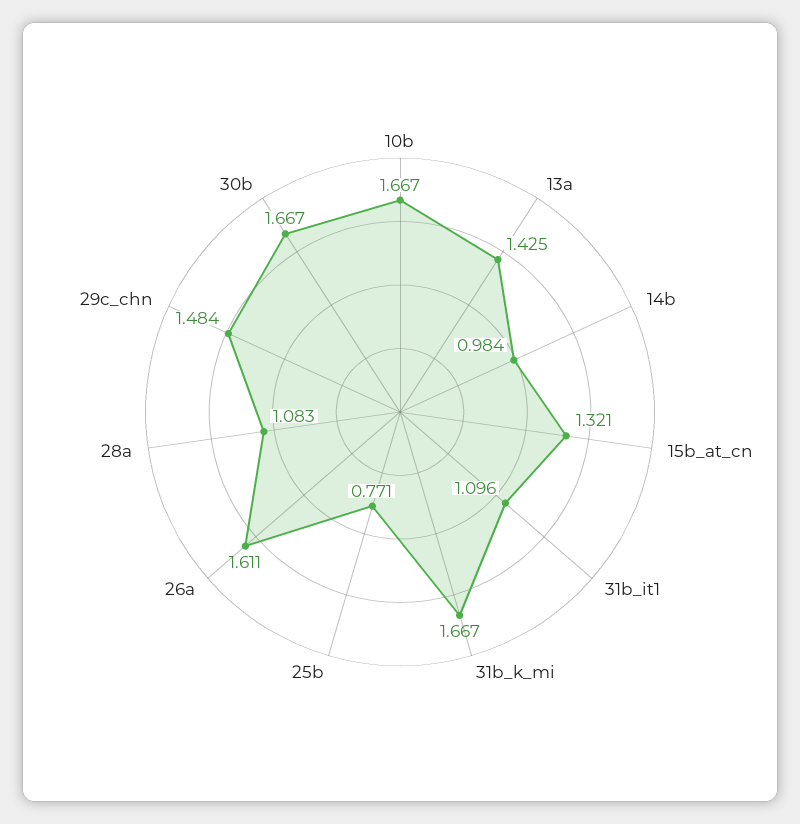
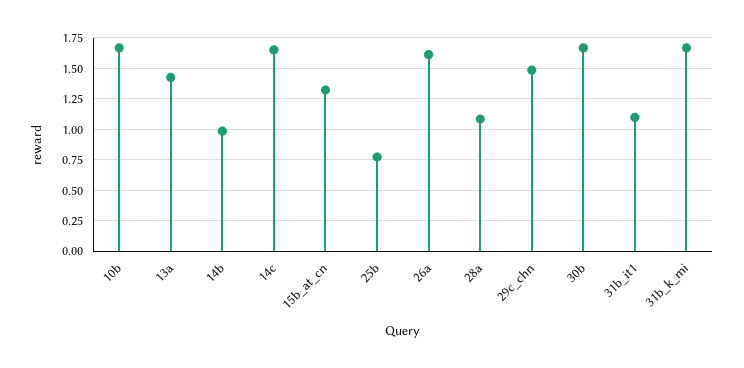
  {
    "10b": 1.667,
    "13a": 1.425,
    "14b": 0.984,
    "15b_at_cn": 1.321,
    "31b_it1": 1.096,
    "31b_k_mi": 1.667,
    "25b": 0.771,
    "26a": 1.611,
    "28a": 1.083,
    "29c_chn": 1.484,
-   "30b": 1.667
+   "30b": 1.667,
+   "14c": 1.65
  }

